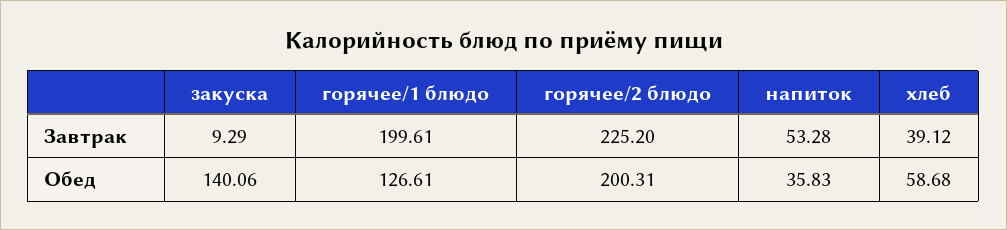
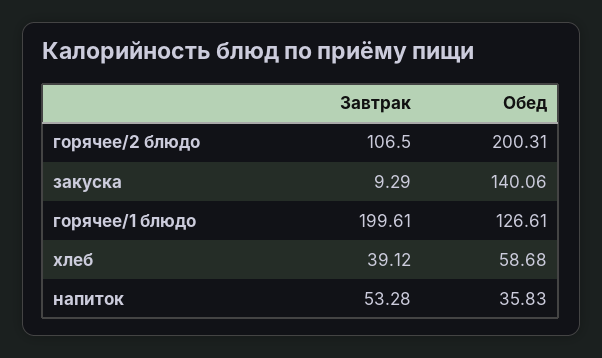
  {
    "закуска": {
      "Завтрак": 9.29,
      "Обед": 140.06
    },
    "горячее/1 блюдо": {
      "Завтрак": 199.61,
      "Обед": 126.61
    },
    "горячее/2 блюдо": {
-     "Завтрак": 225.2,
+     "Завтрак": 106.5,
      "Обед": 200.31
    },
    "напиток": {
      "Завтрак": 53.28,
      "Обед": 35.83
    },
    "хлеб": {
      "Завтрак": 39.12,
      "Обед": 58.68
    }
  }

